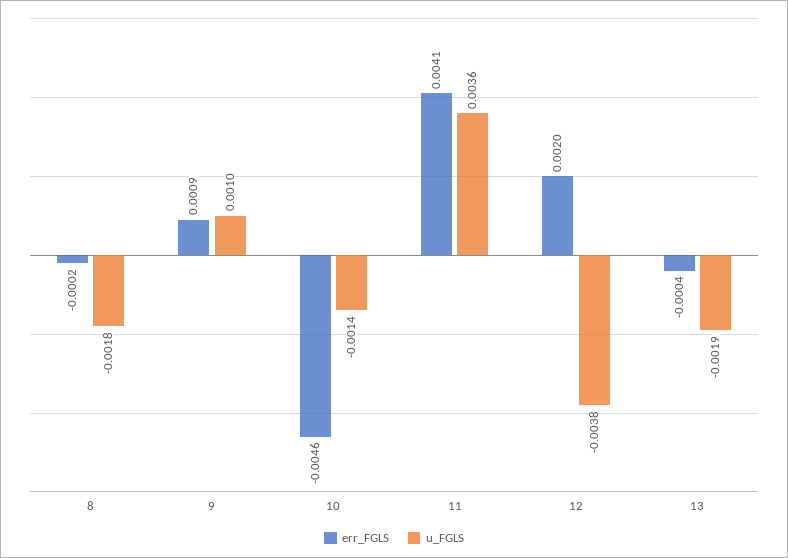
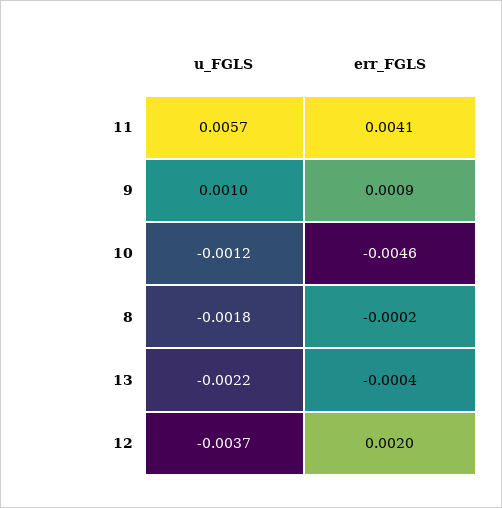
  {
    "err_FGLS": {
      "8": -0.0002,
      "9": 0.0009,
      "10": -0.0046,
      "11": 0.0041,
      "12": 0.002,
      "13": -0.0004
    },
    "u_FGLS": {
      "8": -0.0018,
      "9": 0.001,
-     "10": -0.0014,
+     "10": -0.0012,
-     "11": 0.0036,
+     "11": 0.0057,
-     "12": -0.0038,
+     "12": -0.0037,
-     "13": -0.0019
+     "13": -0.0022
    }
  }

